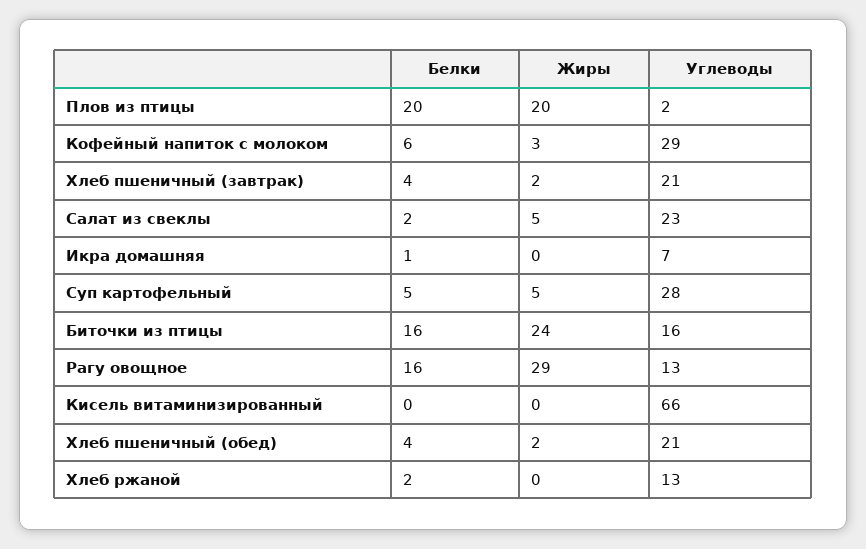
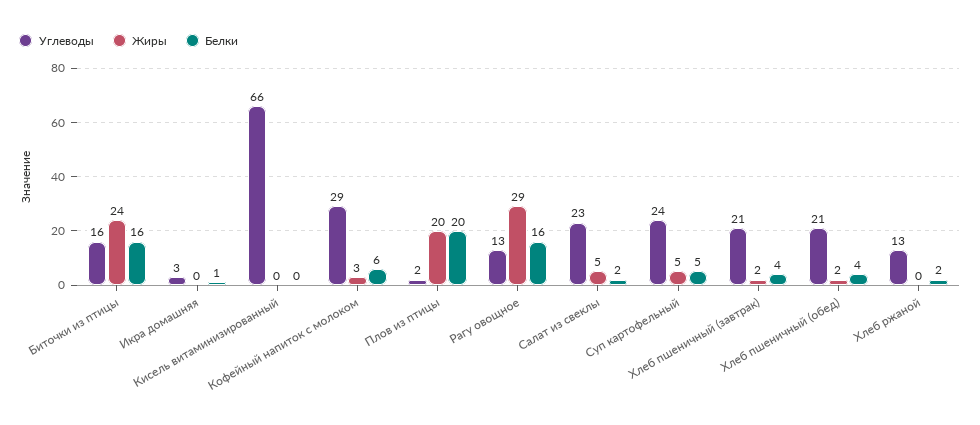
  {
    "Белки": {
      "Плов из птицы": 20,
      "Кофейный напиток с молоком": 6,
      "Хлеб пшеничный (завтрак)": 4,
      "Салат из свеклы": 2,
      "Икра домашняя": 1,
      "Суп картофельный": 5,
      "Биточки из птицы": 16,
      "Рагу овощное": 16,
      "Кисель витаминизированный": 0,
      "Хлеб пшеничный (обед)": 4,
      "Хлеб ржаной": 2
    },
    "Жиры": {
      "Плов из птицы": 20,
      "Кофейный напиток с молоком": 3,
      "Хлеб пшеничный (завтрак)": 2,
      "Салат из свеклы": 5,
      "Икра домашняя": 0,
      "Суп картофельный": 5,
      "Биточки из птицы": 24,
      "Рагу овощное": 29,
      "Кисель витаминизированный": 0,
      "Хлеб пшеничный (обед)": 2,
      "Хлеб ржаной": 0
    },
    "Углеводы": {
      "Плов из птицы": 2,
      "Кофейный напиток с молоком": 29,
      "Хлеб пшеничный (завтрак)": 21,
      "Салат из свеклы": 23,
-     "Икра домашняя": 7,
+     "Икра домашняя": 3,
-     "Суп картофельный": 28,
+     "Суп картофельный": 24,
      "Биточки из птицы": 16,
      "Рагу овощное": 13,
      "Кисель витаминизированный": 66,
      "Хлеб пшеничный (обед)": 21,
      "Хлеб ржаной": 13
    }
  }

